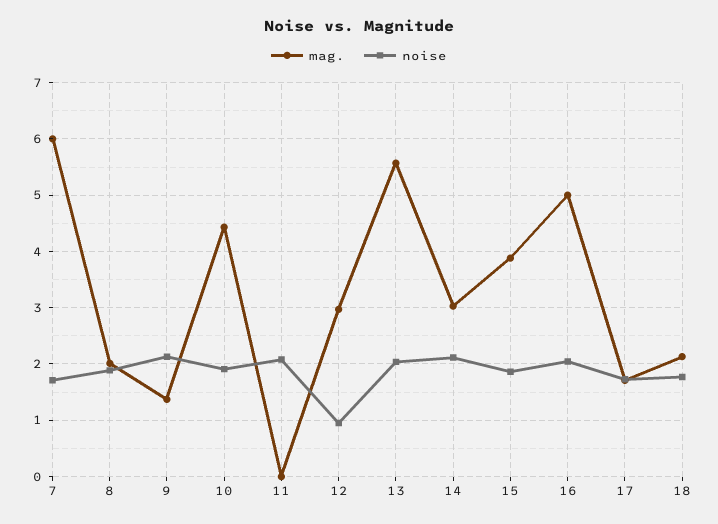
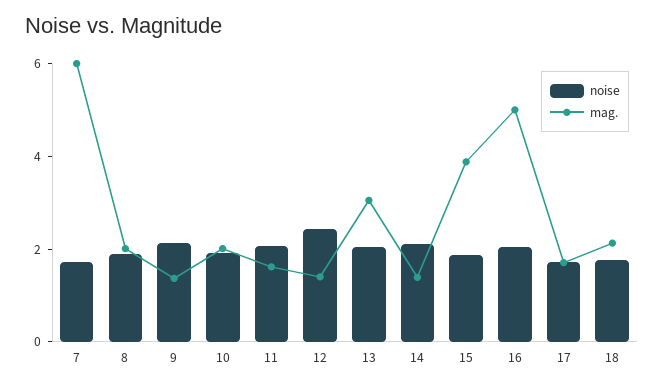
  {
    "mag.": {
      "7": 6,
      "8": 2,
      "9": 1.4,
-     "10": 4.4,
+     "10": 2,
-     "11": 0,
+     "11": 1.5,
-     "12": 3,
+     "12": 1.5,
-     "13": 5.6,
+     "13": 3,
-     "14": 3,
+     "14": 1.5,
      "15": 3.8,
      "16": 5,
      "17": 1.8,
      "18": 2.2
    },
    "noise": {
      "7": 1.8,
      "8": 1.8,
      "9": 2.2,
      "10": 2,
      "11": 2,
-     "12": 1,
+     "12": 2.5,
      "13": 2,
      "14": 2.2,
      "15": 1.8,
      "16": 2,
      "17": 1.8,
      "18": 1.8
    }
  }

